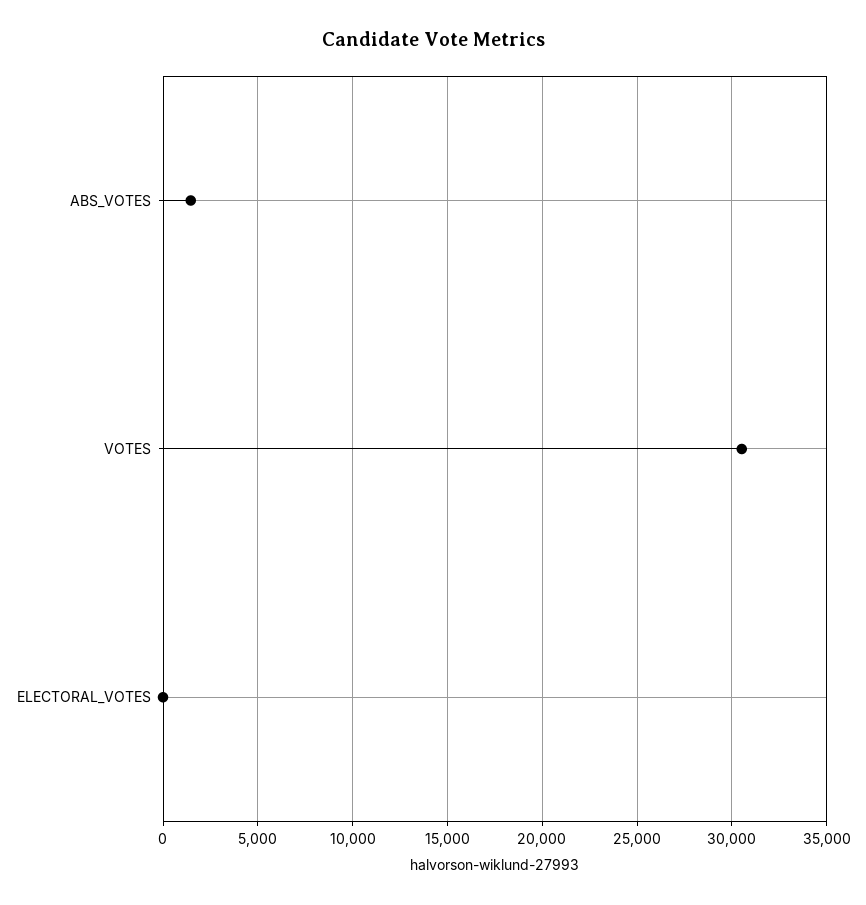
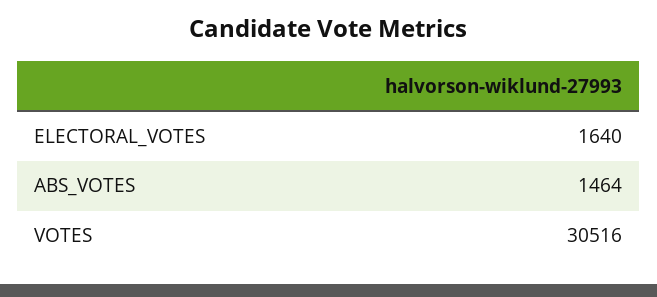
  {
    "ABS_VOTES": 1464,
    "VOTES": 30516,
-   "ELECTORAL_VOTES": 0
+   "ELECTORAL_VOTES": 1640
  }

